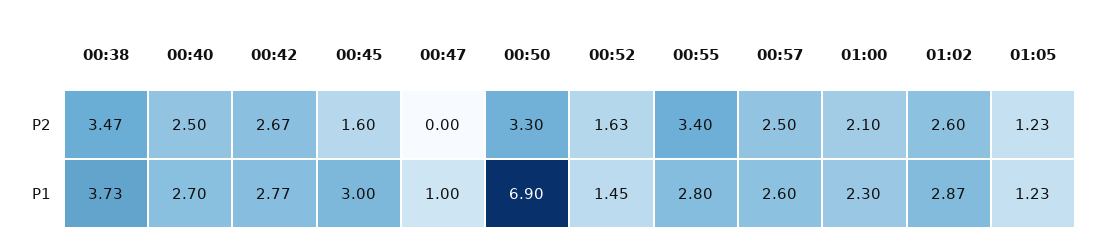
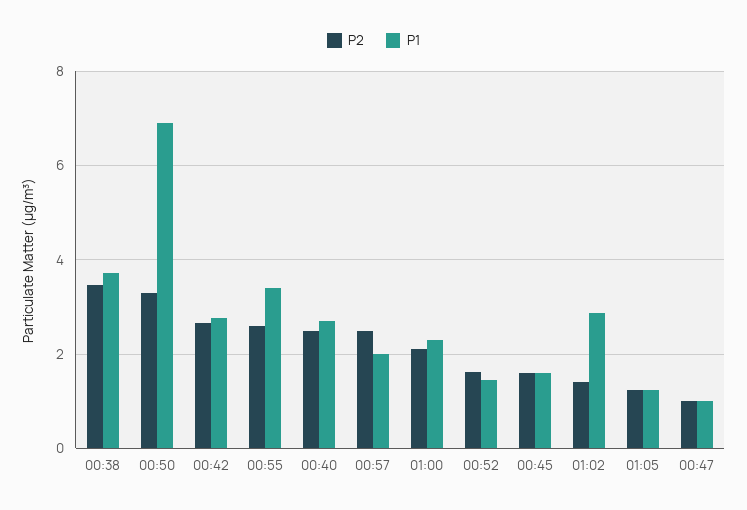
  {
    "P2": {
      "00:38": 3.47,
      "00:40": 2.5,
      "00:42": 2.67,
      "00:45": 1.6,
-     "00:47": 0,
+     "00:47": 1,
      "00:50": 3.3,
      "00:52": 1.63,
-     "00:55": 3.4,
+     "00:55": 2.6,
      "00:57": 2.5,
      "01:00": 2.1,
-     "01:02": 2.6,
+     "01:02": 1.4,
      "01:05": 1.23
    },
    "P1": {
      "00:38": 3.73,
      "00:40": 2.7,
      "00:42": 2.77,
-     "00:45": 3,
+     "00:45": 1.6,
      "00:47": 1,
      "00:50": 6.9,
      "00:52": 1.45,
-     "00:55": 2.8,
+     "00:55": 3.4,
-     "00:57": 2.6,
+     "00:57": 2,
      "01:00": 2.3,
      "01:02": 2.87,
      "01:05": 1.23
    }
  }

